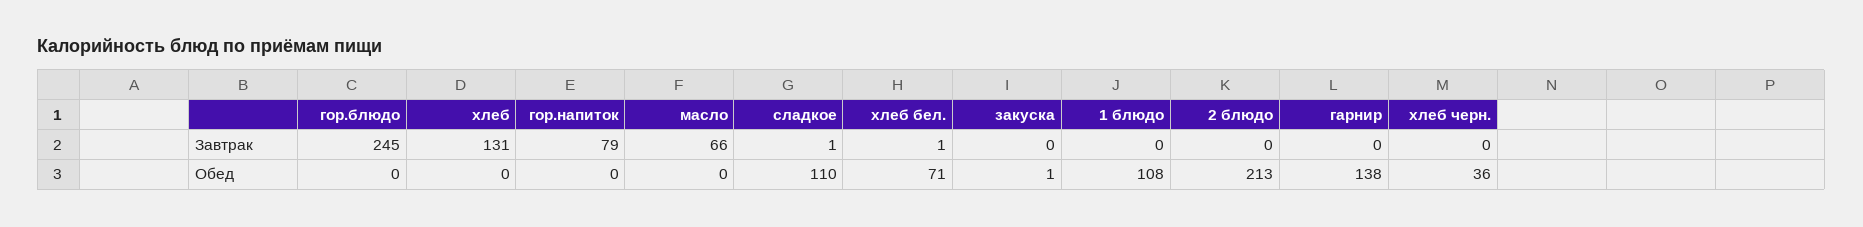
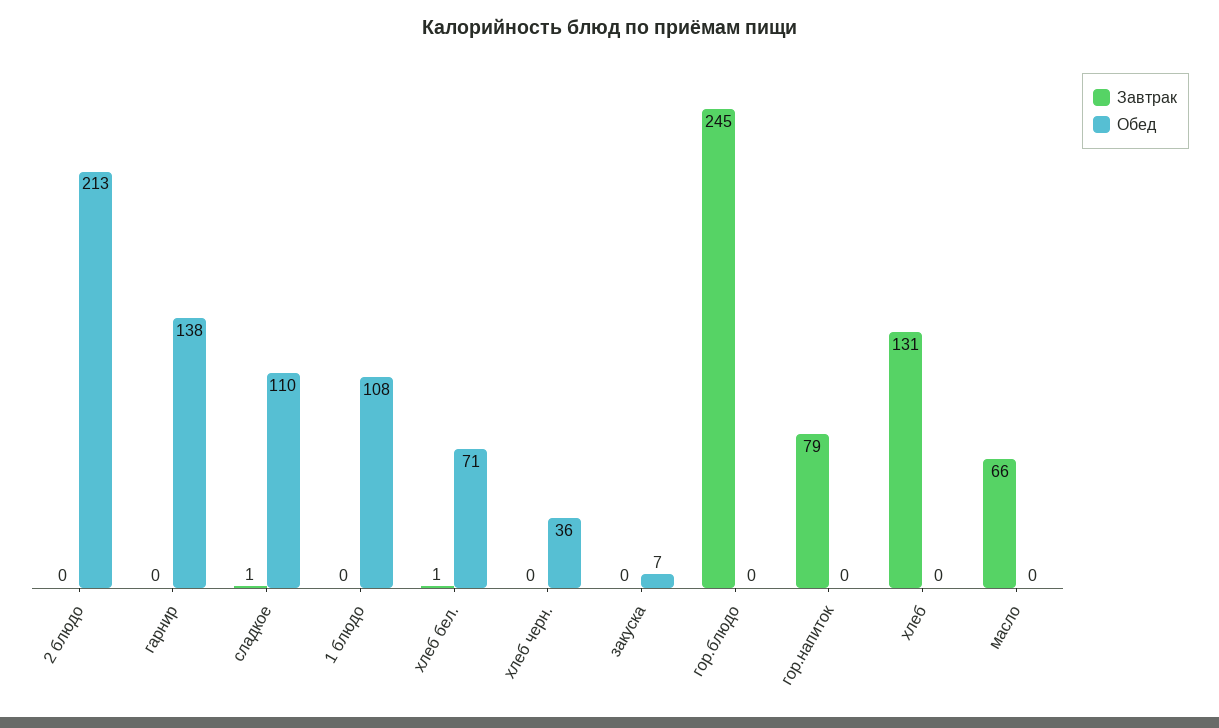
  {
    "Завтрак": {
      "гор.блюдо": 245,
      "хлеб": 131,
      "гор.напиток": 79,
      "масло": 66,
      "сладкое": 1,
      "хлеб бел.": 1,
      "закуска": 0,
      "1 блюдо": 0,
      "2 блюдо": 0,
      "гарнир": 0,
      "хлеб черн.": 0
    },
    "Обед": {
      "гор.блюдо": 0,
      "хлеб": 0,
      "гор.напиток": 0,
      "масло": 0,
      "сладкое": 110,
      "хлеб бел.": 71,
-     "закуска": 1,
+     "закуска": 7,
      "1 блюдо": 108,
      "2 блюдо": 213,
      "гарнир": 138,
      "хлеб черн.": 36
    }
  }

